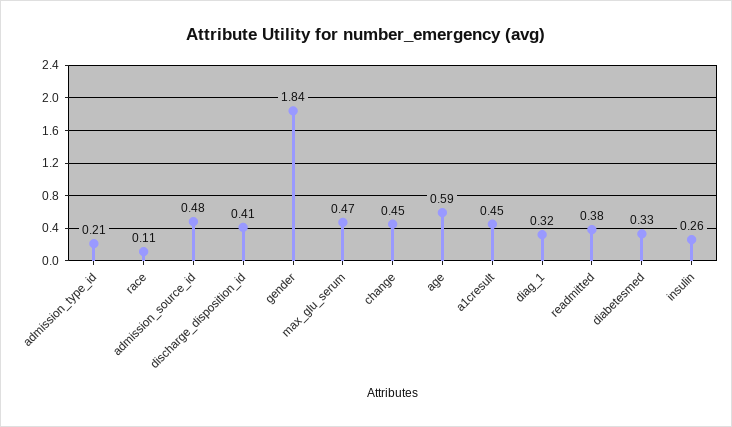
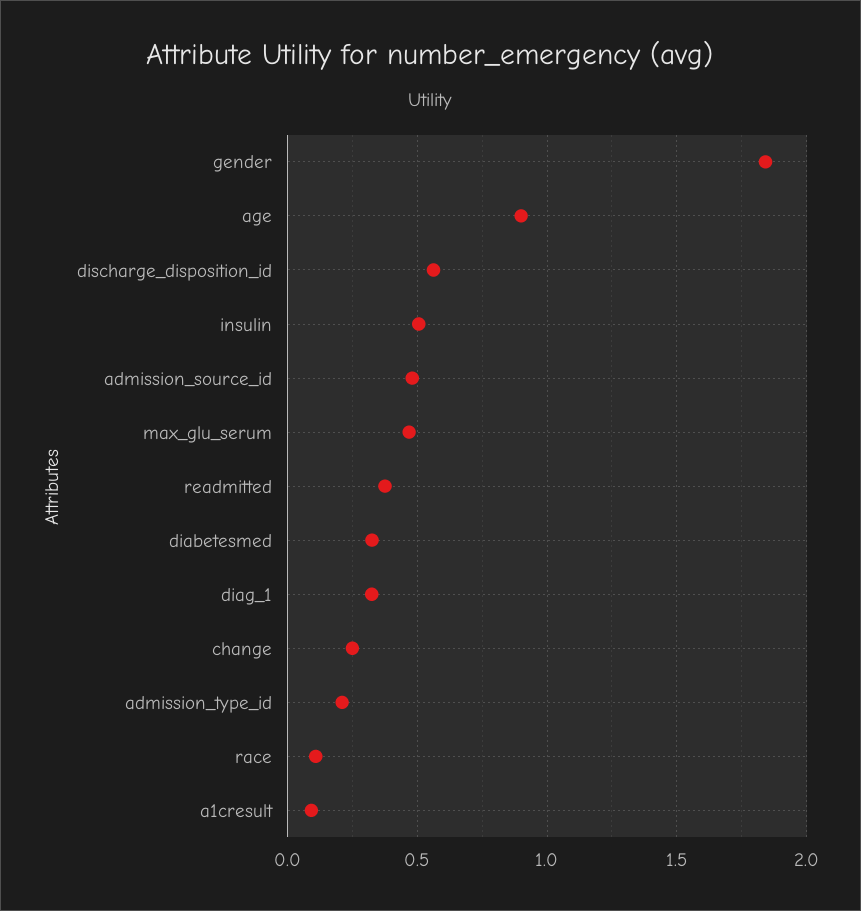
  {
    "admission_type_id": 0.21,
    "race": 0.11,
    "admission_source_id": 0.48,
-   "discharge_disposition_id": 0.41,
+   "discharge_disposition_id": 0.55,
    "gender": 1.84,
    "max_glu_serum": 0.47,
-   "change": 0.45,
+   "change": 0.25,
-   "age": 0.59,
+   "age": 0.9,
-   "a1cresult": 0.45,
+   "a1cresult": 0.1,
    "diag_1": 0.32,
    "readmitted": 0.38,
    "diabetesmed": 0.33,
-   "insulin": 0.26
+   "insulin": 0.5
  }

